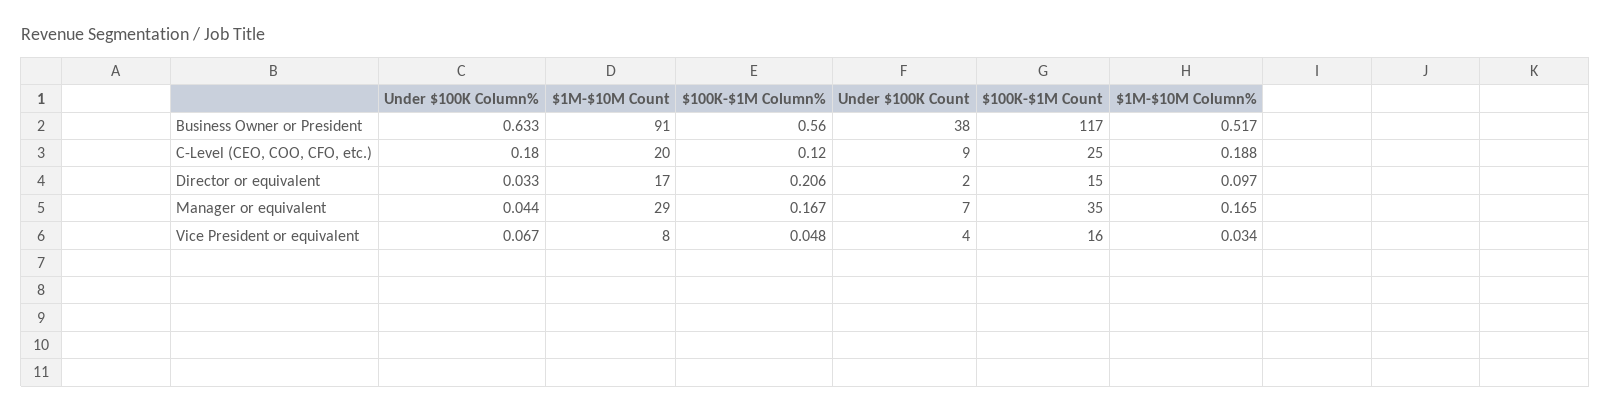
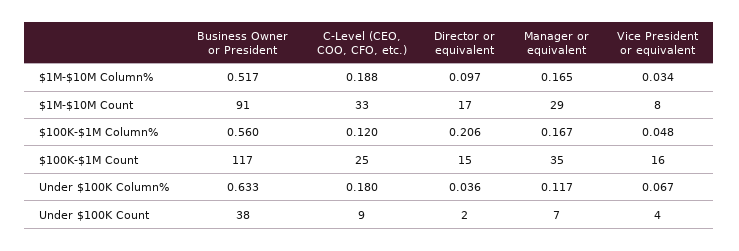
  {
    "Under $100K Column%": {
      "Business Owner or President": 0.633,
      "C-Level (CEO, COO, CFO, etc.)": 0.18,
-     "Director or equivalent": 0.033,
+     "Director or equivalent": 0.036,
-     "Manager or equivalent": 0.044,
+     "Manager or equivalent": 0.117,
      "Vice President or equivalent": 0.067
    },
    "$1M-$10M Count": {
      "Business Owner or President": 91,
-     "C-Level (CEO, COO, CFO, etc.)": 20,
+     "C-Level (CEO, COO, CFO, etc.)": 33,
      "Director or equivalent": 17,
      "Manager or equivalent": 29,
      "Vice President or equivalent": 8
    },
    "$100K-$1M Column%": {
      "Business Owner or President": 0.56,
      "C-Level (CEO, COO, CFO, etc.)": 0.12,
      "Director or equivalent": 0.206,
      "Manager or equivalent": 0.167,
      "Vice President or equivalent": 0.048
    },
    "Under $100K Count": {
      "Business Owner or President": 38,
      "C-Level (CEO, COO, CFO, etc.)": 9,
      "Director or equivalent": 2,
      "Manager or equivalent": 7,
      "Vice President or equivalent": 4
    },
    "$100K-$1M Count": {
      "Business Owner or President": 117,
      "C-Level (CEO, COO, CFO, etc.)": 25,
      "Director or equivalent": 15,
      "Manager or equivalent": 35,
      "Vice President or equivalent": 16
    },
    "$1M-$10M Column%": {
      "Business Owner or President": 0.517,
      "C-Level (CEO, COO, CFO, etc.)": 0.188,
      "Director or equivalent": 0.097,
      "Manager or equivalent": 0.165,
      "Vice President or equivalent": 0.034
    }
  }

